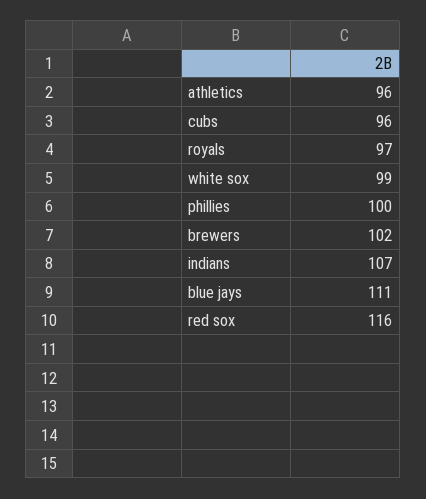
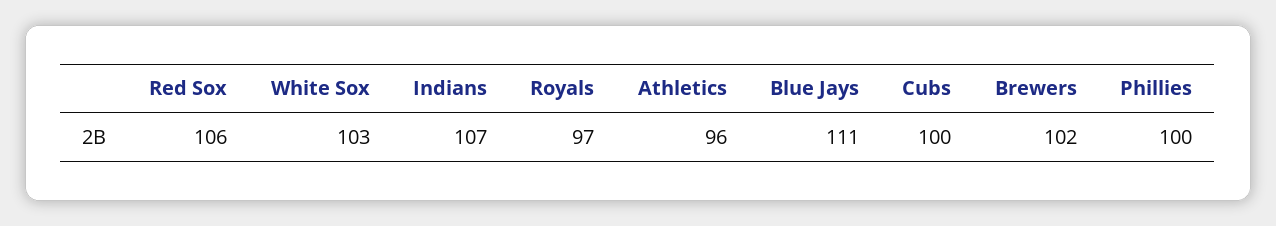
  {
    "athletics": 96,
-   "cubs": 96,
+   "cubs": 100,
    "royals": 97,
-   "white sox": 99,
+   "white sox": 103,
    "phillies": 100,
    "brewers": 102,
    "indians": 107,
    "blue jays": 111,
-   "red sox": 116
+   "red sox": 106
  }

